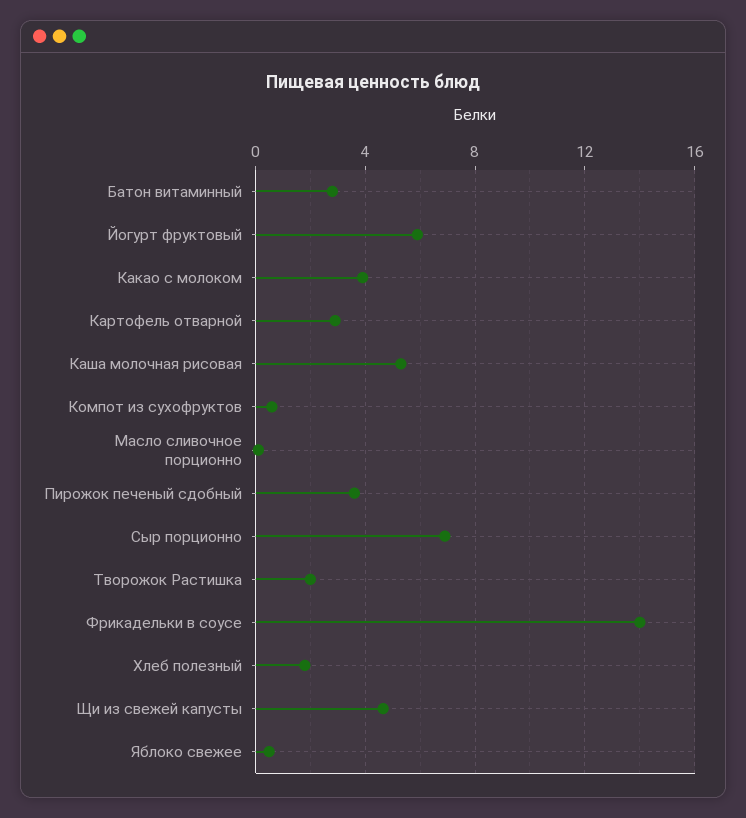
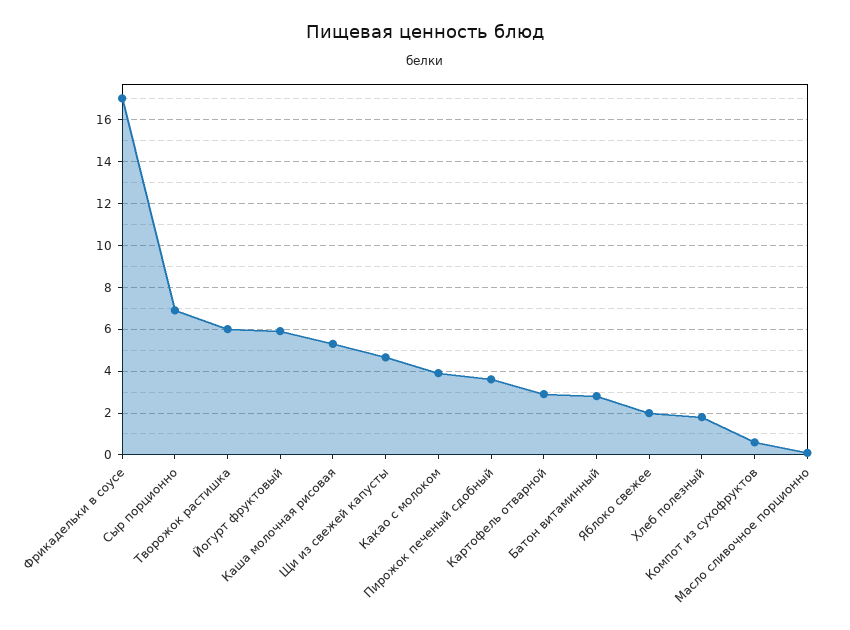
  {
    "Батон витаминный": 3,
    "Йогурт фруктовый": 6,
    "Какао с молоком": 4,
    "Картофель отварной": 3,
    "Каша молочная рисовая": 5.5,
    "Компот из сухофруктов": 0.5,
    "Масло сливочное порционно": 0,
    "Пирожок печеный сдобный": 3.5,
    "Сыр порционно": 7,
-   "Творожок Растишка": 2,
+   "Творожок Растишка": 6,
-   "Фрикадельки в соусе": 14,
+   "Фрикадельки в соусе": 17,
    "Хлеб полезный": 2,
    "Щи из свежей капусты": 4.5,
-   "Яблоко свежее": 0.5
+   "Яблоко свежее": 2
  }

